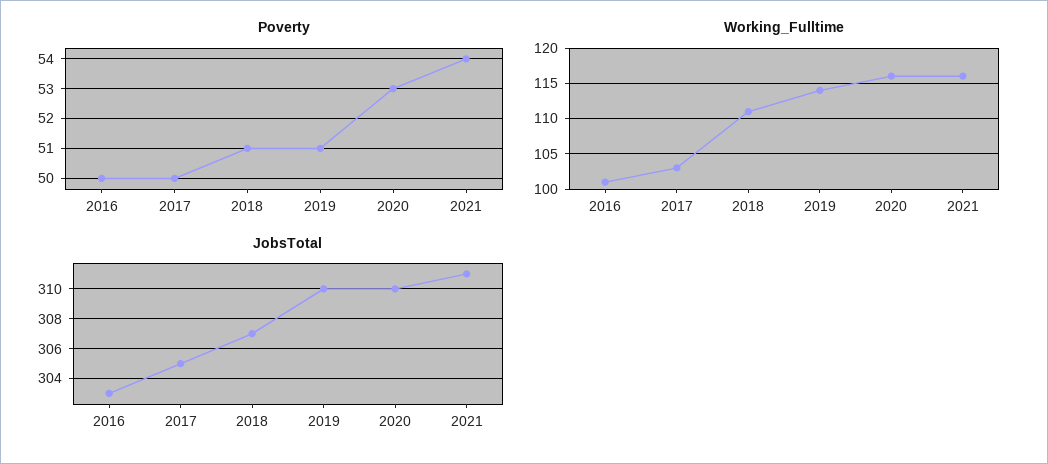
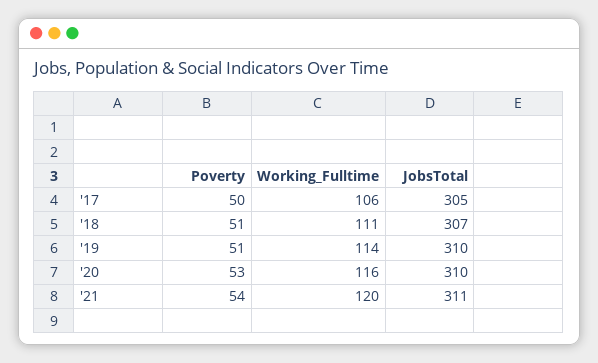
  {
    "Poverty": {
-     "2016": 50,
      "2017": 50,
      "2018": 51,
      "2019": 51,
      "2020": 53,
      "2021": 54
    },
    "Working_Fulltime": {
-     "2016": 101,
-     "2017": 103,
+     "2017": 106,
      "2018": 111,
      "2019": 114,
      "2020": 116,
-     "2021": 116
+     "2021": 120
    },
    "JobsTotal": {
-     "2016": 303,
      "2017": 305,
      "2018": 307,
      "2019": 310,
      "2020": 310,
      "2021": 311
    }
  }

